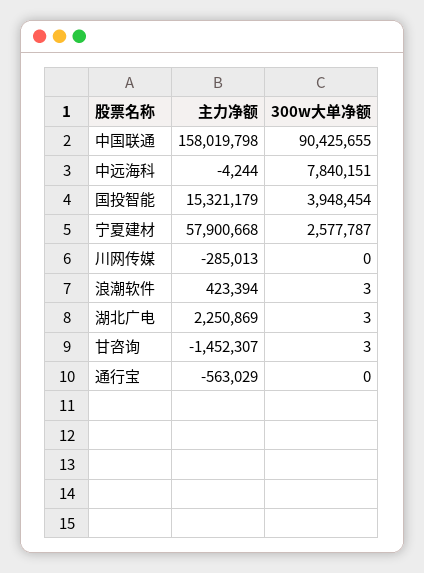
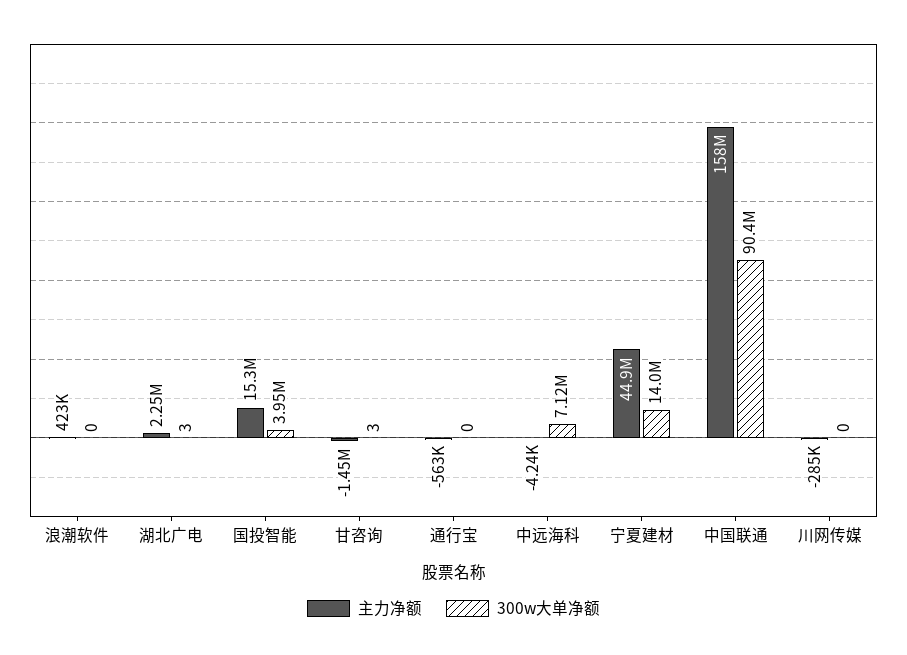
  {
    "主力净额": {
      "中国联通": 158019798,
      "中远海科": -4244,
      "国投智能": 15321179,
-     "宁夏建材": 57900668,
+     "宁夏建材": 44900000,
      "川网传媒": -285013,
      "浪潮软件": 423394,
      "湖北广电": 2250869,
      "甘咨询": -1452307,
      "通行宝": -563029
    },
    "300w大单净额": {
      "中国联通": 90425655,
-     "中远海科": 7840151,
+     "中远海科": 7120000,
      "国投智能": 3948454,
-     "宁夏建材": 2577787,
+     "宁夏建材": 14000000,
      "川网传媒": 0,
-     "浪潮软件": 3,
+     "浪潮软件": 0,
      "湖北广电": 3,
      "甘咨询": 3,
      "通行宝": 0
    }
  }

